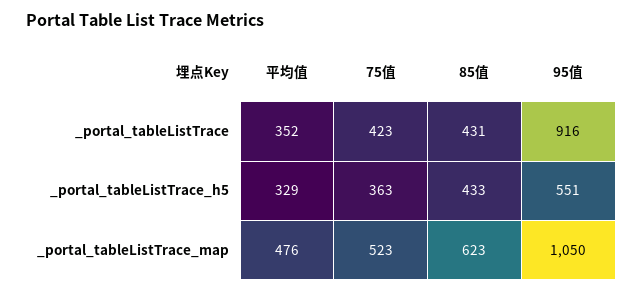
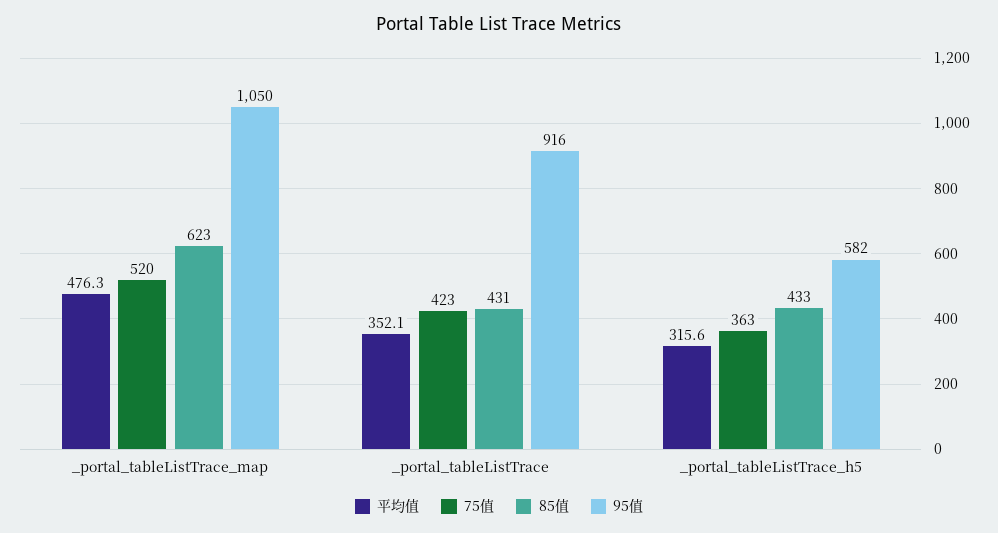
  {
    "平均值": {
      "_portal_tableListTrace": 352.1,
-     "_portal_tableListTrace_h5": 329,
+     "_portal_tableListTrace_h5": 315.6,
      "_portal_tableListTrace_map": 476.3
    },
    "75值": {
      "_portal_tableListTrace": 423,
      "_portal_tableListTrace_h5": 363,
-     "_portal_tableListTrace_map": 523
+     "_portal_tableListTrace_map": 520
    },
    "85值": {
      "_portal_tableListTrace": 431,
      "_portal_tableListTrace_h5": 433,
      "_portal_tableListTrace_map": 623
    },
    "95值": {
      "_portal_tableListTrace": 916,
-     "_portal_tableListTrace_h5": 551,
+     "_portal_tableListTrace_h5": 582,
      "_portal_tableListTrace_map": 1050
    }
  }

